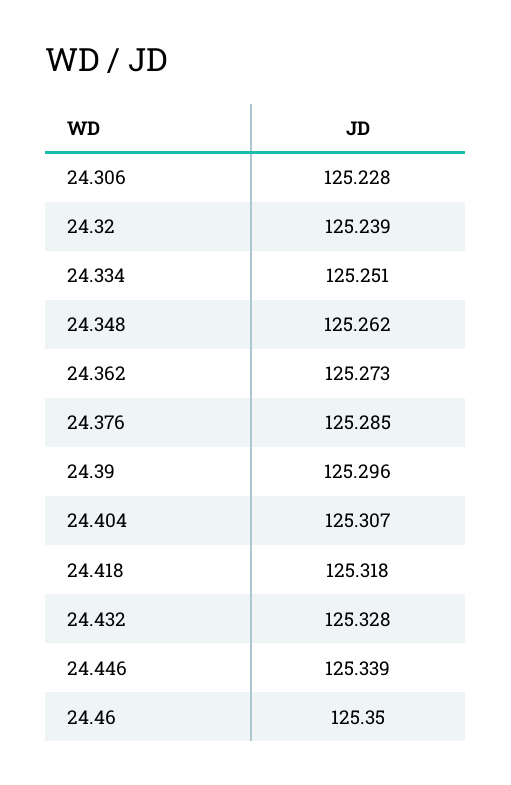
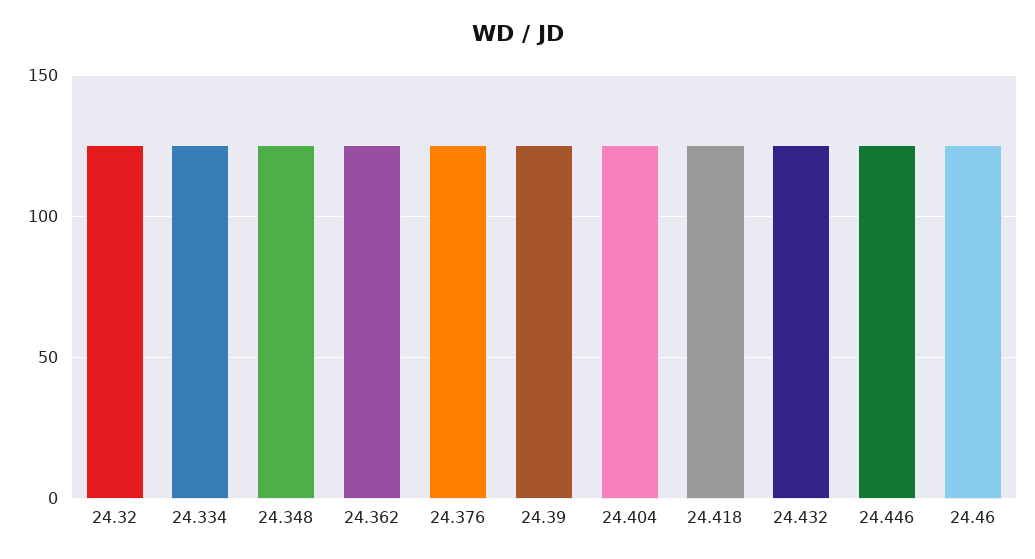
  {
-   "24.306": 125.228,
    "24.32": 125.239,
    "24.334": 125.251,
    "24.348": 125.262,
    "24.362": 125.273,
    "24.376": 125.285,
    "24.39": 125.296,
    "24.404": 125.307,
    "24.418": 125.318,
    "24.432": 125.328,
    "24.446": 125.339,
    "24.46": 125.35
  }

